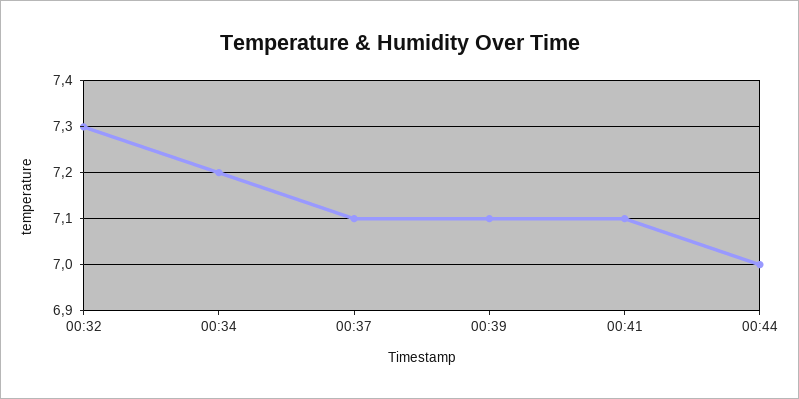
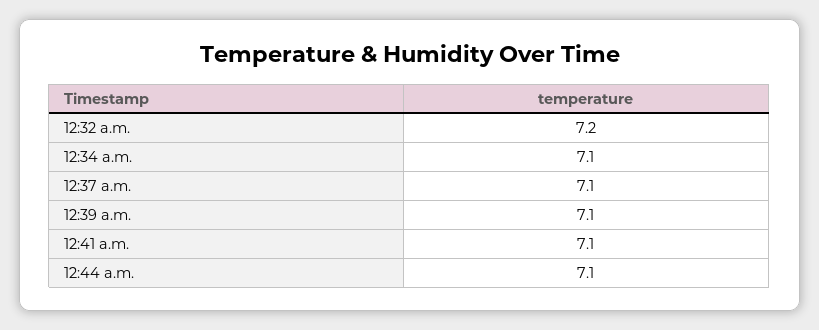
  {
-   "00:32": 7.3,
+   "00:32": 7.2,
-   "00:34": 7.2,
+   "00:34": 7.1,
    "00:37": 7.1,
    "00:39": 7.1,
    "00:41": 7.1,
-   "00:44": 7
+   "00:44": 7.1
  }

